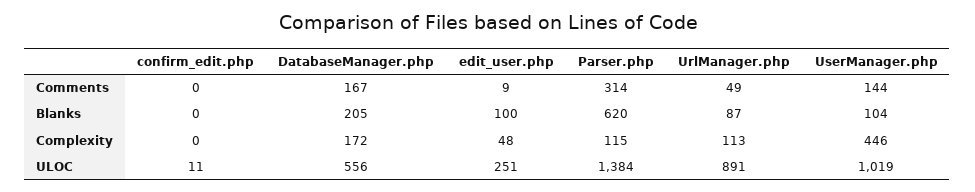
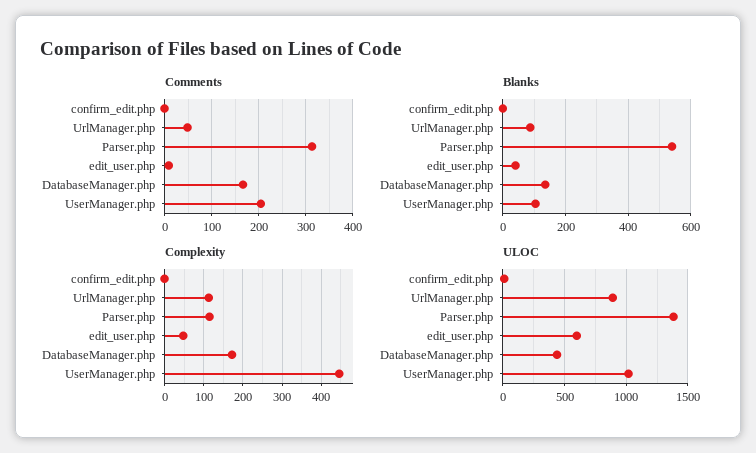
  {
    "Comments": {
      "confirm_edit.php": 0,
      "DatabaseManager.php": 167,
      "edit_user.php": 9,
      "Parser.php": 314,
      "UrlManager.php": 49,
-     "UserManager.php": 144
+     "UserManager.php": 200
    },
    "Blanks": {
      "confirm_edit.php": 0,
-     "DatabaseManager.php": 205,
+     "DatabaseManager.php": 140,
-     "edit_user.php": 100,
+     "edit_user.php": 40,
-     "Parser.php": 620,
+     "Parser.php": 540,
      "UrlManager.php": 87,
      "UserManager.php": 104
    },
    "Complexity": {
      "confirm_edit.php": 0,
      "DatabaseManager.php": 172,
      "edit_user.php": 48,
      "Parser.php": 115,
      "UrlManager.php": 113,
      "UserManager.php": 446
    },
    "ULOC": {
      "confirm_edit.php": 11,
-     "DatabaseManager.php": 556,
+     "DatabaseManager.php": 450,
-     "edit_user.php": 251,
+     "edit_user.php": 600,
      "Parser.php": 1384,
      "UrlManager.php": 891,
      "UserManager.php": 1019
    }
  }

